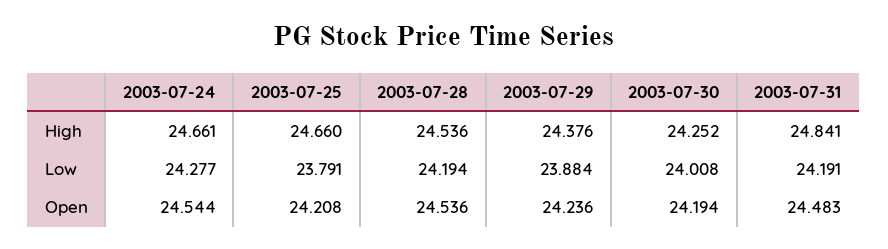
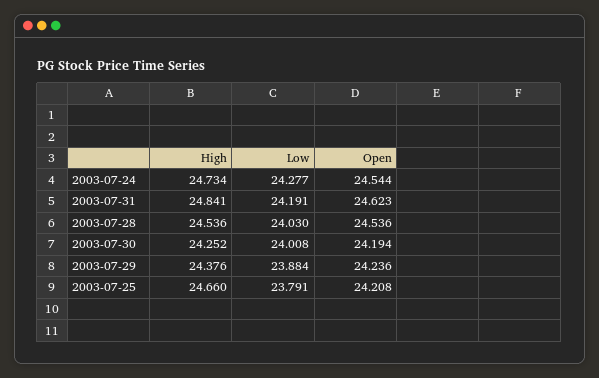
  {
    "2003-07-24": {
-     "High": 24.661,
+     "High": 24.734,
      "Low": 24.277,
      "Open": 24.544
    },
    "2003-07-25": {
      "High": 24.66,
      "Low": 23.791,
      "Open": 24.208
    },
    "2003-07-28": {
      "High": 24.536,
-     "Low": 24.194,
+     "Low": 24.03,
      "Open": 24.536
    },
    "2003-07-29": {
      "High": 24.376,
      "Low": 23.884,
      "Open": 24.236
    },
    "2003-07-30": {
      "High": 24.252,
      "Low": 24.008,
      "Open": 24.194
    },
    "2003-07-31": {
      "High": 24.841,
      "Low": 24.191,
-     "Open": 24.483
+     "Open": 24.623
    }
  }

